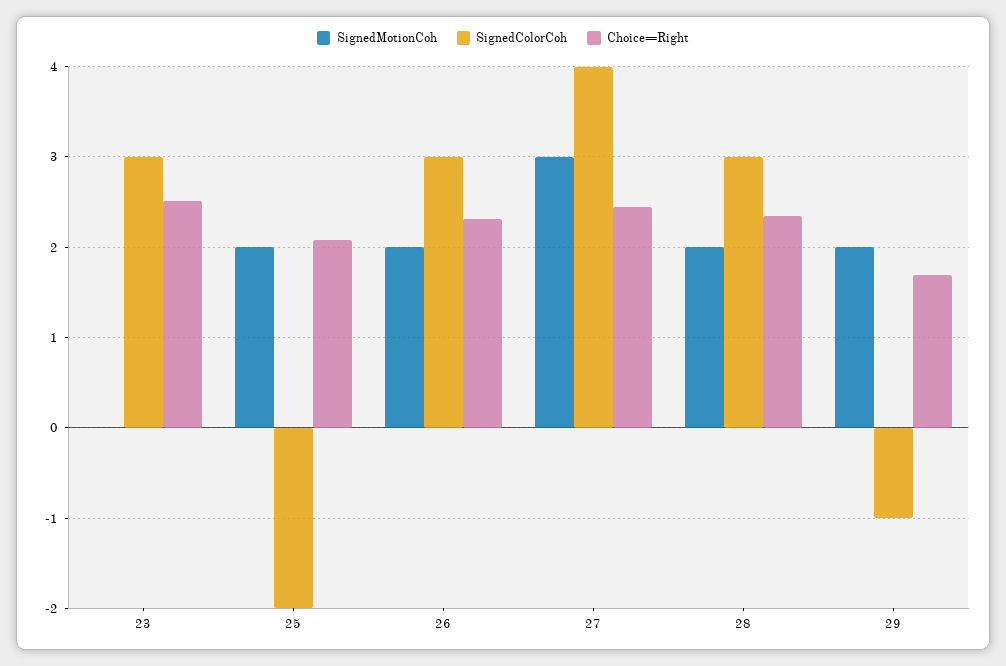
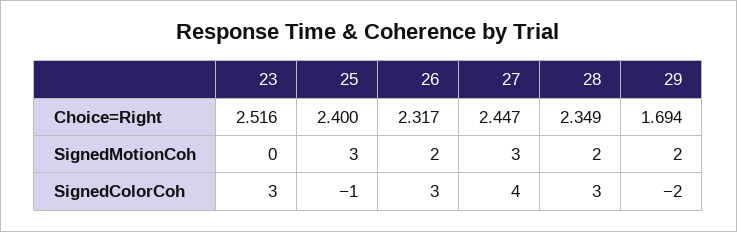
  {
    "SignedMotionCoh": {
      "23": 0,
-     "25": 2,
+     "25": 3,
      "26": 2,
      "27": 3,
      "28": 2,
      "29": 2
    },
    "SignedColorCoh": {
      "23": 3,
-     "25": -2,
+     "25": -1,
      "26": 3,
      "27": 4,
      "28": 3,
-     "29": -1
+     "29": -2
    },
    "Choice=Right": {
      "23": 2.516,
-     "25": 2.1,
+     "25": 2.4,
      "26": 2.317,
      "27": 2.447,
      "28": 2.349,
      "29": 1.694
    }
  }

